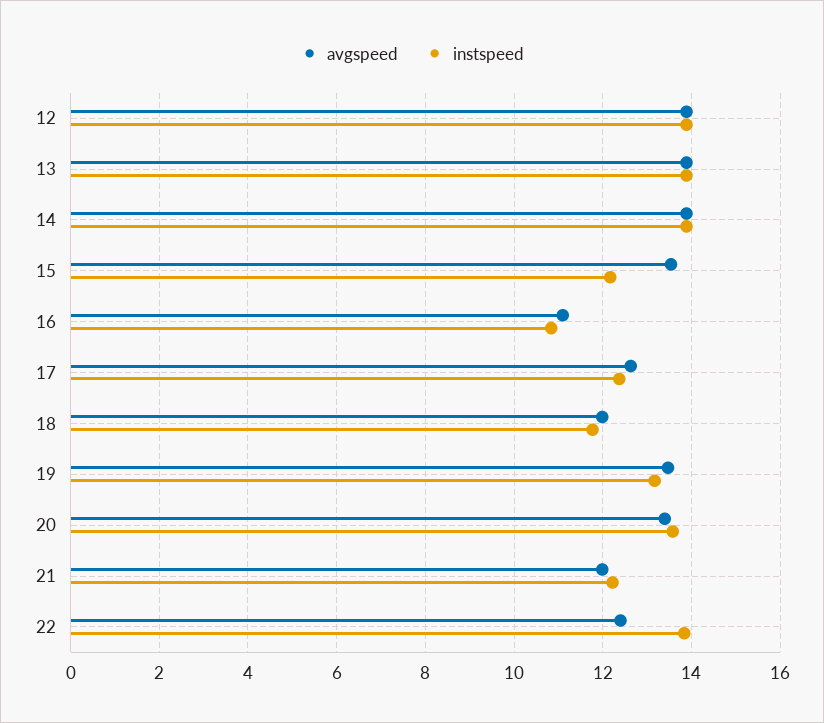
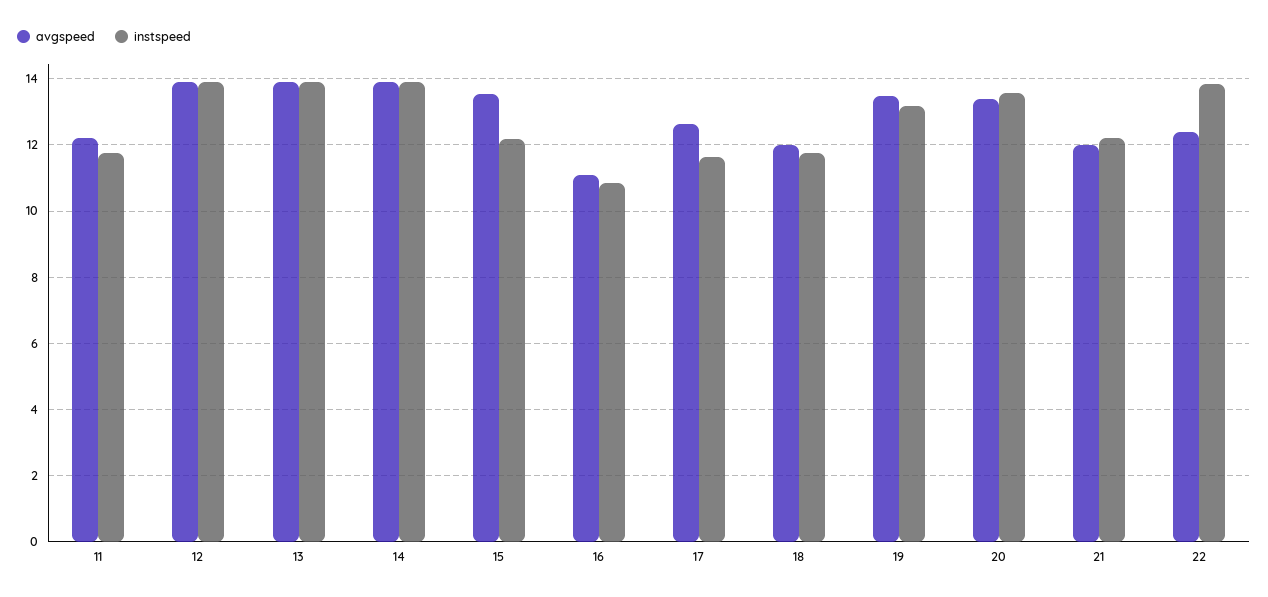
  {
    "avgspeed": {
      "12": 13.8,
      "13": 13.8,
      "14": 13.8,
      "15": 13.6,
      "16": 11.2,
      "17": 12.6,
      "18": 12,
      "19": 13.4,
      "20": 13.4,
      "21": 12,
-     "22": 12.4
+     "22": 12.4,
+     "11": 12.2
    },
    "instspeed": {
      "12": 13.8,
      "13": 13.8,
      "14": 13.8,
      "15": 12.2,
      "16": 10.8,
-     "17": 12.4,
+     "17": 11.6,
      "18": 11.8,
      "19": 13.2,
      "20": 13.6,
      "21": 12.2,
-     "22": 13.8
+     "22": 13.8,
+     "11": 11.8
    }
  }

